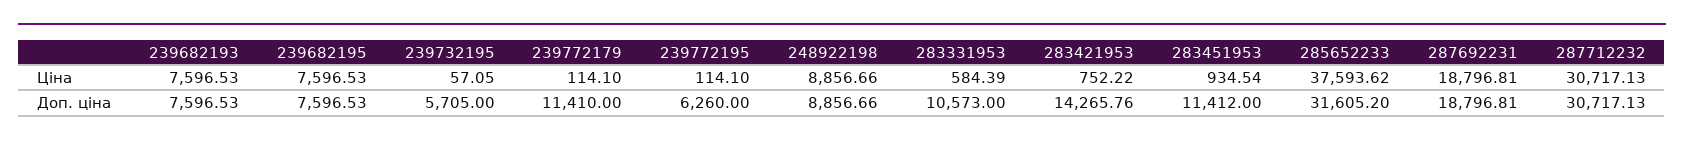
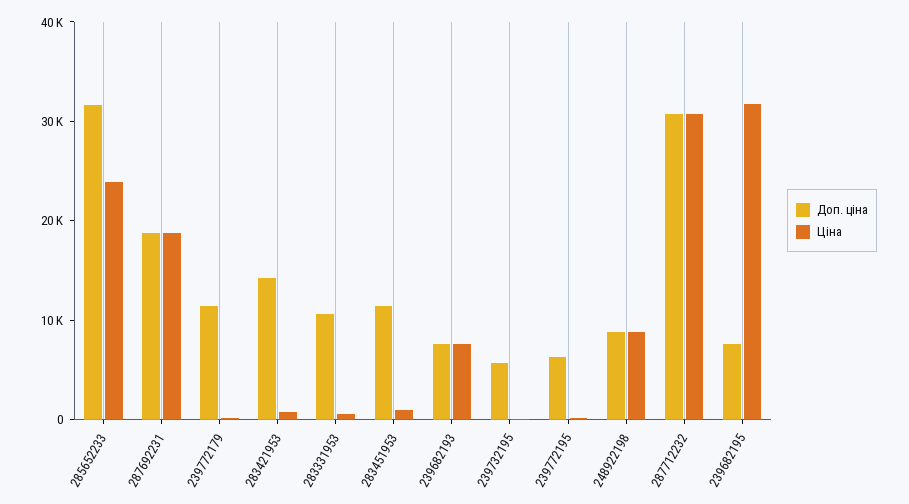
  {
    "Ціна": {
      "239682193": 7596.53,
-     "239682195": 7596.53,
+     "239682195": 32000,
      "239732195": 57.05,
      "239772179": 114.1,
      "239772195": 114.1,
      "248922198": 8856.66,
      "283331953": 584.39,
      "283421953": 752.22,
      "283451953": 934.54,
-     "285652233": 37593.62,
+     "285652233": 24000,
      "287692231": 18796.81,
      "287712232": 30717.13
    },
    "Доп. ціна": {
      "239682193": 7596.53,
      "239682195": 7596.53,
      "239732195": 5705,
      "239772179": 11410,
      "239772195": 6260,
      "248922198": 8856.66,
      "283331953": 10573,
      "283421953": 14265.76,
      "283451953": 11412,
      "285652233": 31605.2,
      "287692231": 18796.81,
      "287712232": 30717.13
    }
  }

